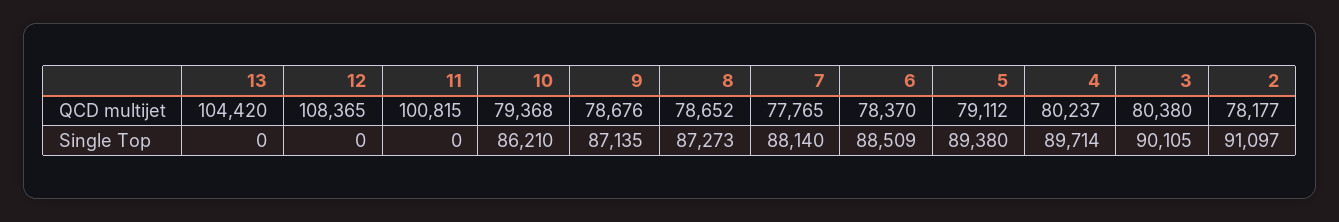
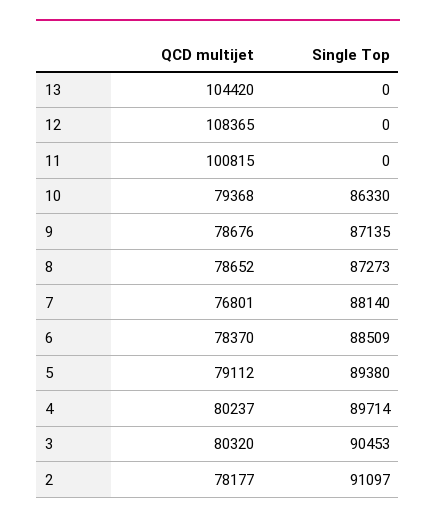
  {
    "13": {
      "QCD multijet": 104420,
      "Single Top": 0
    },
    "12": {
      "QCD multijet": 108365,
      "Single Top": 0
    },
    "11": {
      "QCD multijet": 100815,
      "Single Top": 0
    },
    "10": {
      "QCD multijet": 79368,
-     "Single Top": 86210
+     "Single Top": 86330
    },
    "9": {
      "QCD multijet": 78676,
      "Single Top": 87135
    },
    "8": {
      "QCD multijet": 78652,
      "Single Top": 87273
    },
    "7": {
-     "QCD multijet": 77765,
+     "QCD multijet": 76801,
      "Single Top": 88140
    },
    "6": {
      "QCD multijet": 78370,
      "Single Top": 88509
    },
    "5": {
      "QCD multijet": 79112,
      "Single Top": 89380
    },
    "4": {
      "QCD multijet": 80237,
      "Single Top": 89714
    },
    "3": {
-     "QCD multijet": 80380,
+     "QCD multijet": 80320,
-     "Single Top": 90105
+     "Single Top": 90453
    },
    "2": {
      "QCD multijet": 78177,
      "Single Top": 91097
    }
  }

